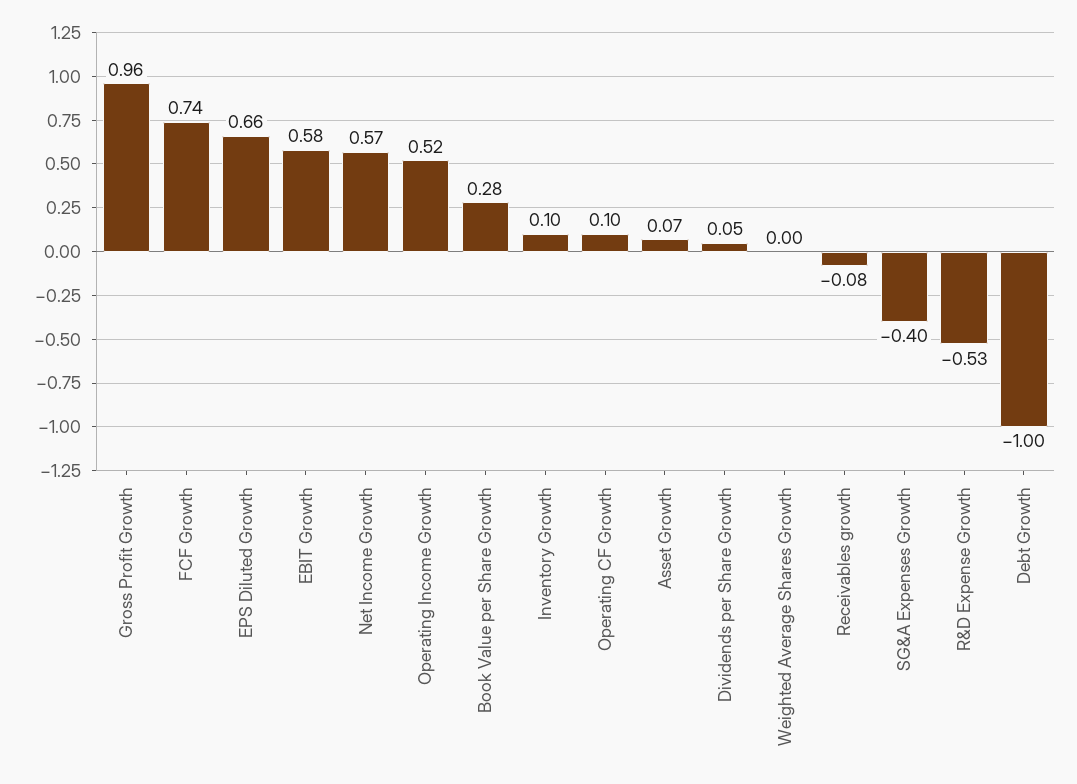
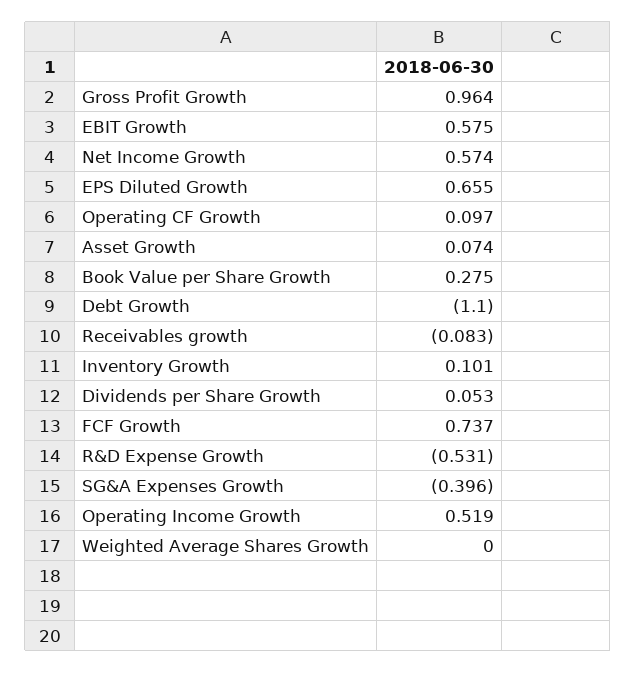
  {
    "Gross Profit Growth": 0.964,
    "FCF Growth": 0.737,
    "EPS Diluted Growth": 0.655,
    "EBIT Growth": 0.575,
    "Net Income Growth": 0.574,
    "Operating Income Growth": 0.519,
    "Book Value per Share Growth": 0.275,
    "Inventory Growth": 0.101,
    "Operating CF Growth": 0.097,
    "Asset Growth": 0.074,
    "Dividends per Share Growth": 0.053,
    "Weighted Average Shares Growth": 0,
    "Receivables growth": -0.083,
    "SG&A Expenses Growth": -0.396,
    "R&D Expense Growth": -0.531,
-   "Debt Growth": -1
+   "Debt Growth": -1.1
  }

